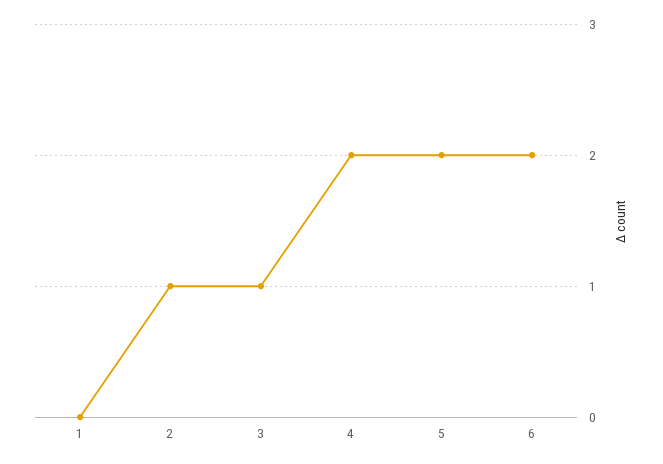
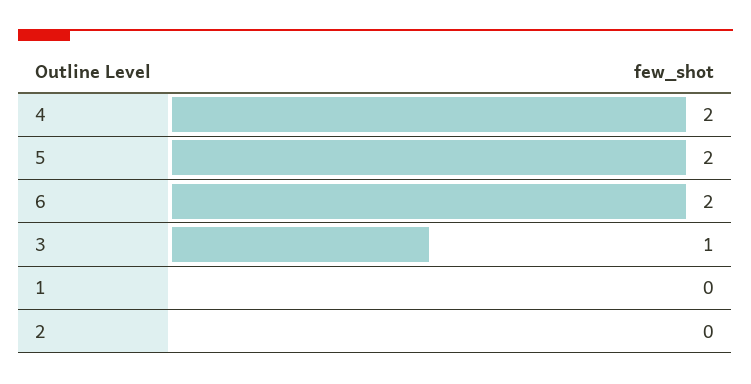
  {
    "1": 0,
-   "2": 1,
+   "2": 0,
    "3": 1,
    "4": 2,
    "5": 2,
    "6": 2
  }

